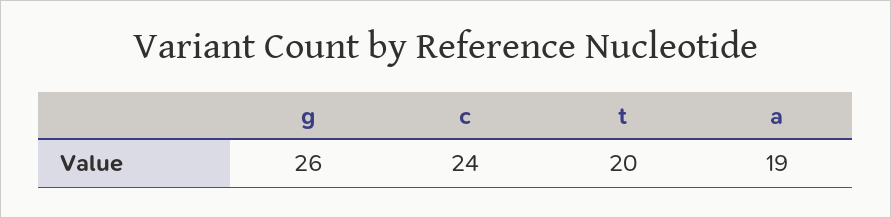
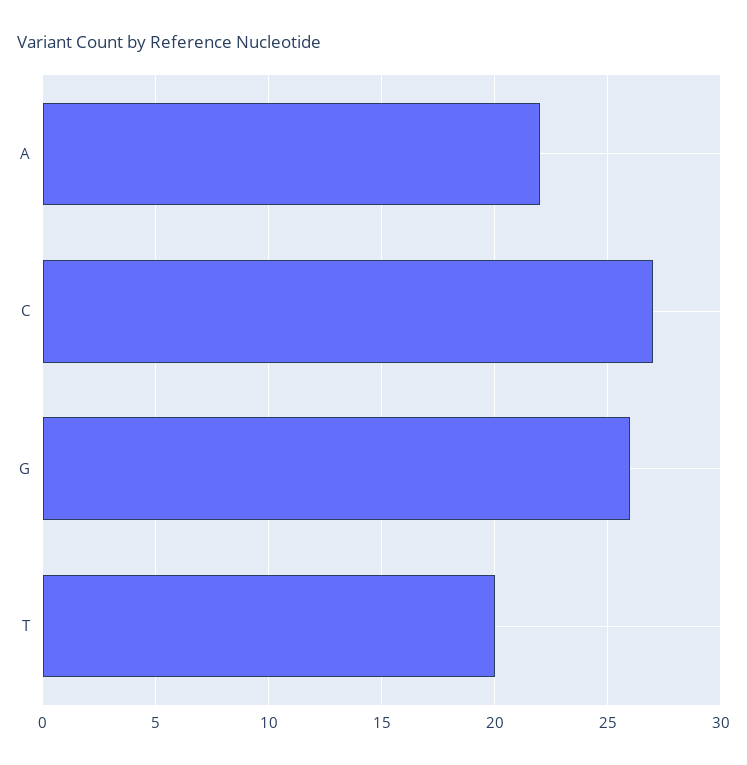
  {
    "g": 26,
-   "c": 24,
+   "c": 27,
    "t": 20,
-   "a": 19
+   "a": 22
  }

